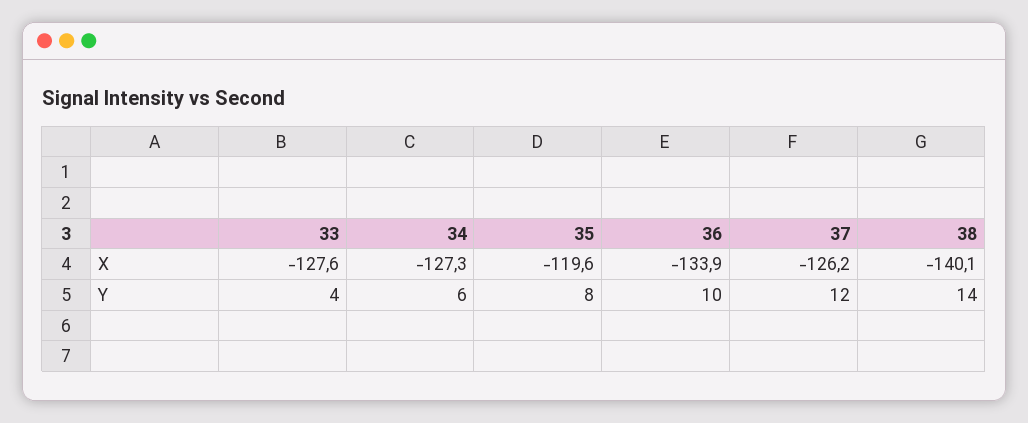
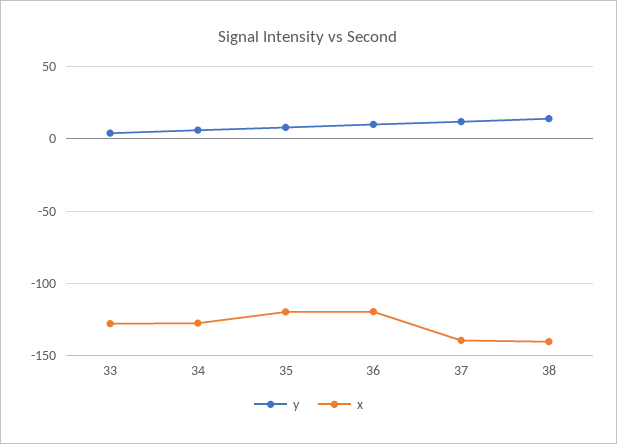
  {
    "X": {
      "33": -127.6,
      "34": -127.3,
      "35": -119.6,
-     "36": -133.9,
+     "36": -120,
-     "37": -126.2,
+     "37": -140,
      "38": -140.1
    },
    "Y": {
      "33": 4,
      "34": 6,
      "35": 8,
      "36": 10,
      "37": 12,
      "38": 14
    }
  }

